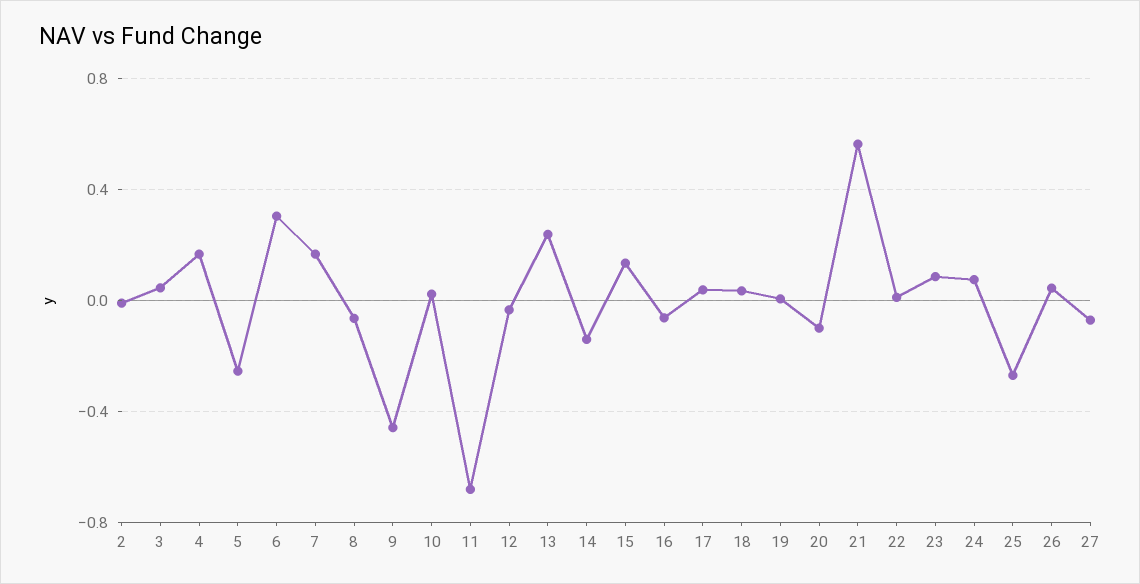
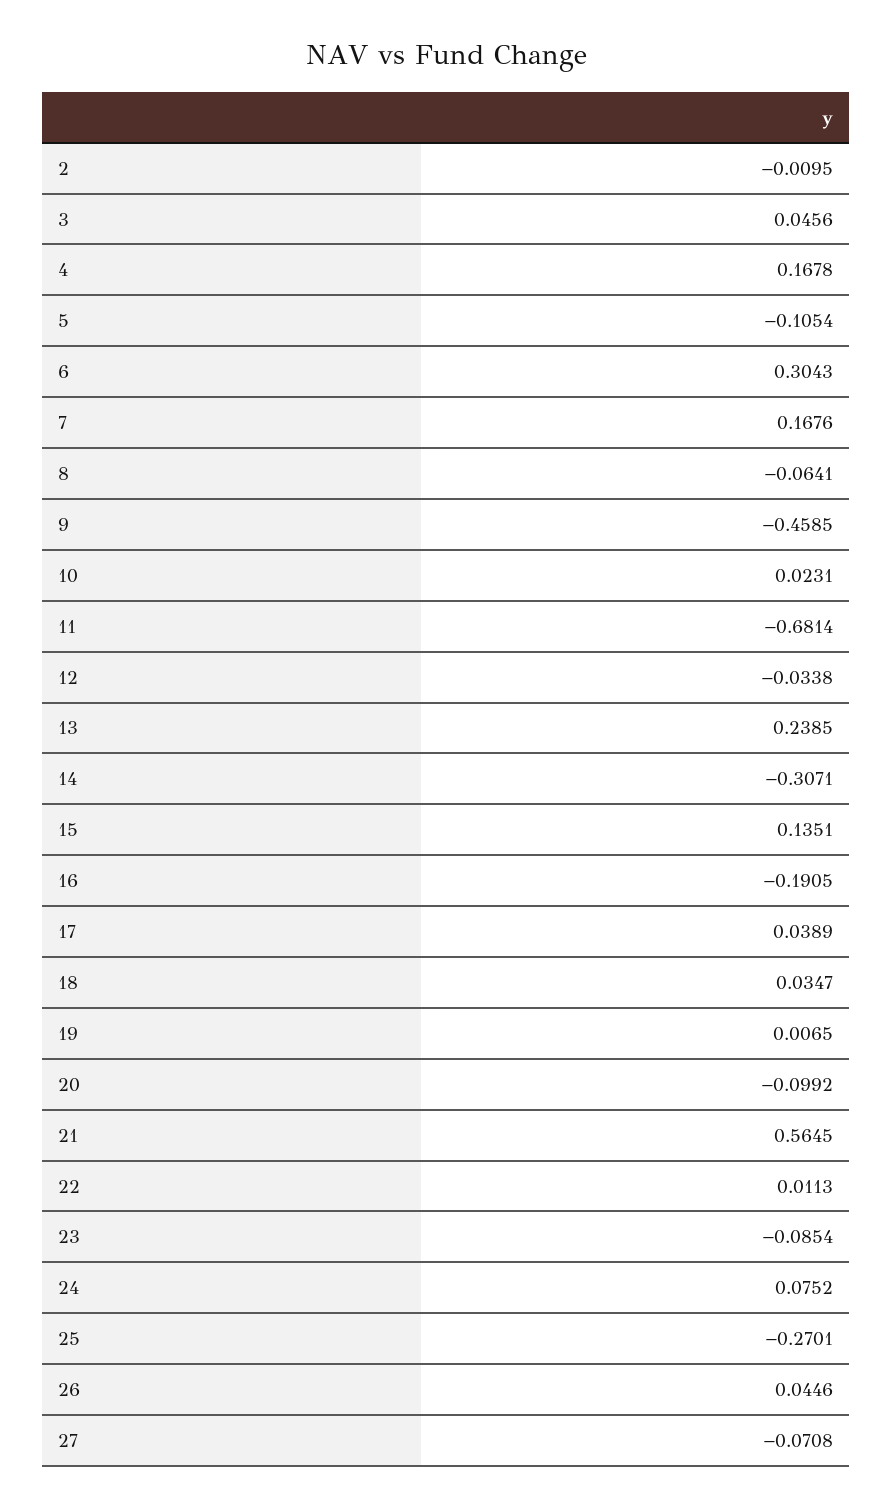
  {
    "2": -0.0095,
    "3": 0.0456,
    "4": 0.1678,
-   "5": -0.25,
+   "5": -0.1054,
    "6": 0.3043,
    "7": 0.1676,
    "8": -0.0641,
    "9": -0.4585,
    "10": 0.0231,
    "11": -0.6814,
    "12": -0.0338,
    "13": 0.2385,
-   "14": -0.15,
+   "14": -0.3071,
    "15": 0.1351,
-   "16": -0.05,
+   "16": -0.1905,
    "17": 0.0389,
    "18": 0.0347,
    "19": 0.0065,
    "20": -0.0992,
    "21": 0.5645,
    "22": 0.0113,
-   "23": 0.1,
+   "23": -0.0854,
    "24": 0.0752,
    "25": -0.2701,
    "26": 0.0446,
    "27": -0.0708
  }

